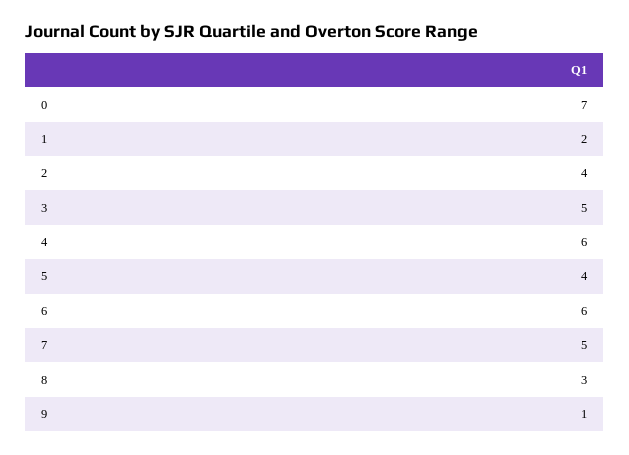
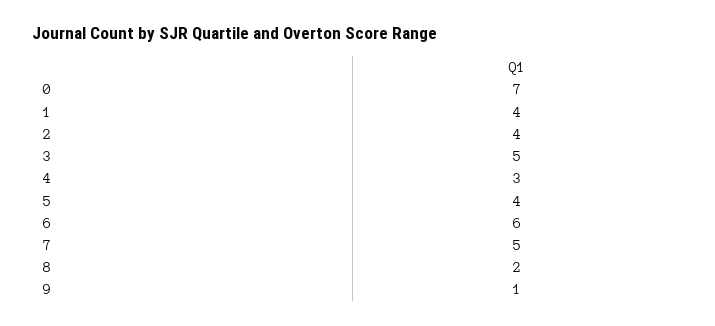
  {
    "0": 7,
-   "1": 2,
+   "1": 4,
    "2": 4,
    "3": 5,
-   "4": 6,
+   "4": 3,
    "5": 4,
    "6": 6,
    "7": 5,
-   "8": 3,
+   "8": 2,
    "9": 1
  }

